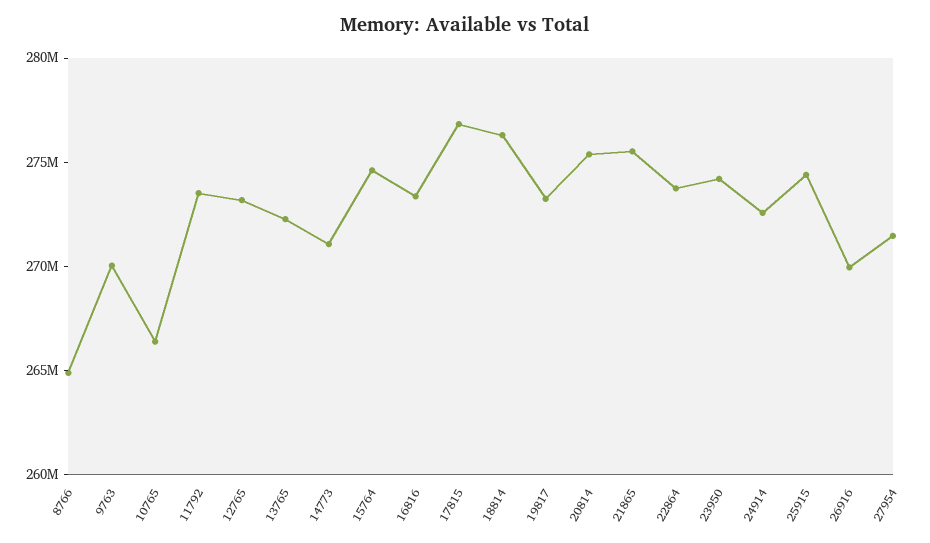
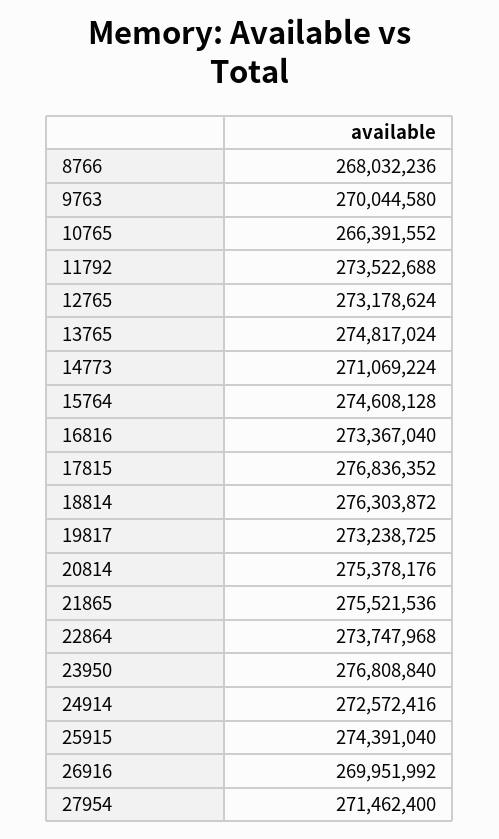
  {
-   "8766": 265000000,
+   "8766": 268032236,
    "9763": 270044580,
    "10765": 266391552,
    "11792": 273522688,
    "12765": 273178624,
-   "13765": 272000000,
+   "13765": 274817024,
    "14773": 271069224,
    "15764": 274608128,
    "16816": 273367040,
    "17815": 276836352,
    "18814": 276303872,
    "19817": 273238725,
    "20814": 275378176,
    "21865": 275521536,
    "22864": 273747968,
-   "23950": 274000000,
+   "23950": 276808840,
    "24914": 272572416,
    "25915": 274391040,
    "26916": 269951992,
    "27954": 271462400
  }

